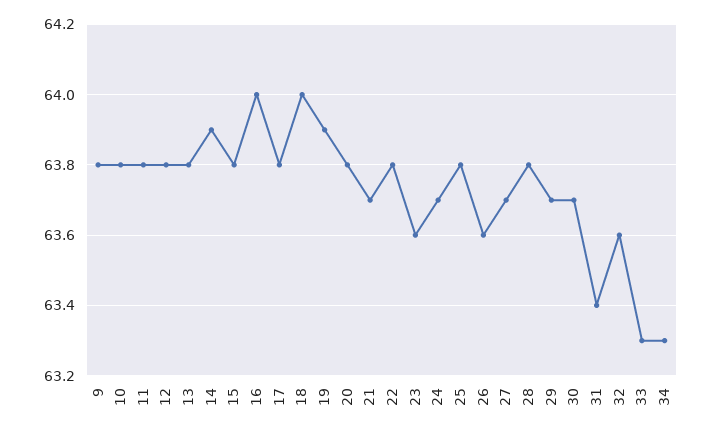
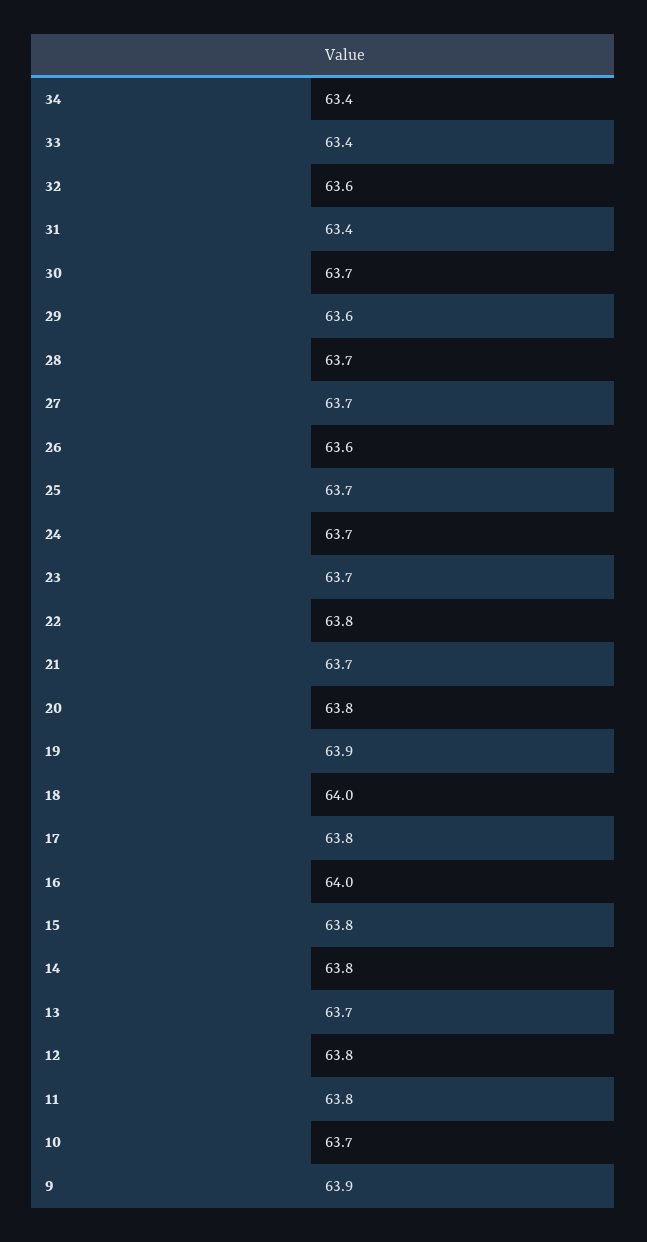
  {
-   "9": 63.8,
+   "9": 63.9,
-   "10": 63.8,
+   "10": 63.7,
    "11": 63.8,
    "12": 63.8,
-   "13": 63.8,
+   "13": 63.7,
-   "14": 63.9,
+   "14": 63.8,
    "15": 63.8,
    "16": 64,
    "17": 63.8,
    "18": 64,
    "19": 63.9,
    "20": 63.8,
    "21": 63.7,
    "22": 63.8,
-   "23": 63.6,
+   "23": 63.7,
    "24": 63.7,
-   "25": 63.8,
+   "25": 63.7,
    "26": 63.6,
    "27": 63.7,
-   "28": 63.8,
+   "28": 63.7,
-   "29": 63.7,
+   "29": 63.6,
    "30": 63.7,
    "31": 63.4,
    "32": 63.6,
-   "33": 63.3,
+   "33": 63.4,
-   "34": 63.3
+   "34": 63.4
  }

